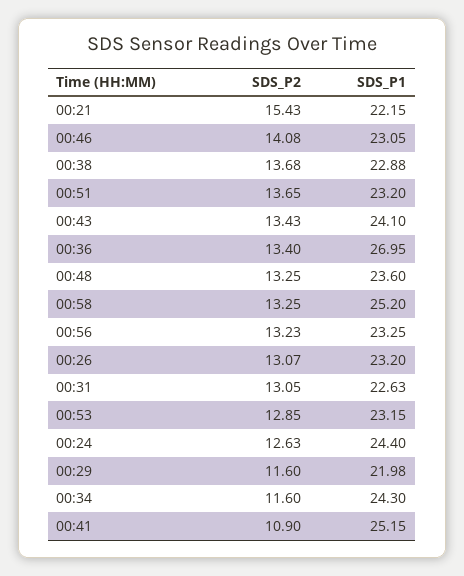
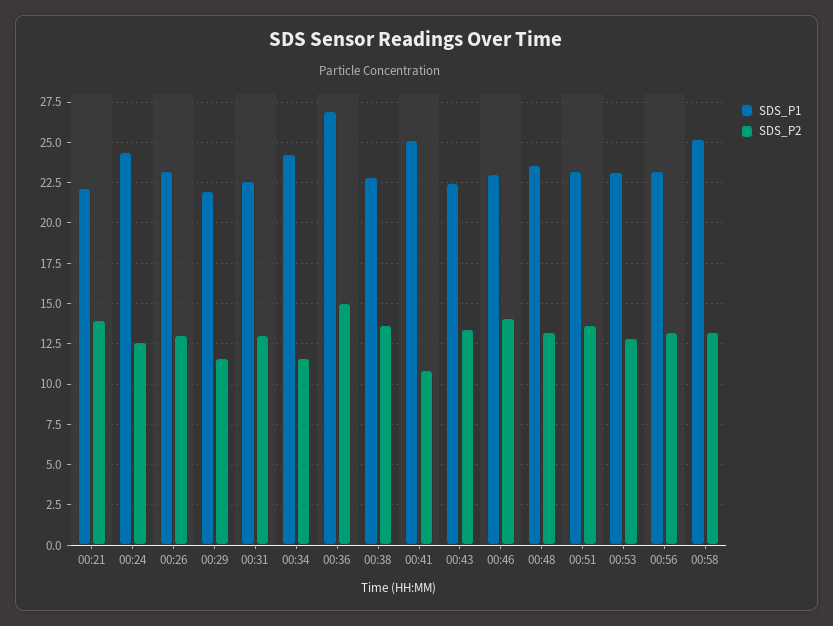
  {
    "SDS_P2": {
-     "00:21": 15.43,
+     "00:21": 14,
      "00:46": 14.08,
      "00:38": 13.68,
      "00:51": 13.65,
      "00:43": 13.43,
-     "00:36": 13.4,
+     "00:36": 15,
      "00:48": 13.25,
      "00:58": 13.25,
      "00:56": 13.23,
      "00:26": 13.07,
      "00:31": 13.05,
      "00:53": 12.85,
      "00:24": 12.63,
      "00:29": 11.6,
      "00:34": 11.6,
      "00:41": 10.9
    },
    "SDS_P1": {
      "00:21": 22.15,
      "00:46": 23.05,
      "00:38": 22.88,
      "00:51": 23.2,
-     "00:43": 24.1,
+     "00:43": 22.5,
      "00:36": 26.95,
      "00:48": 23.6,
      "00:58": 25.2,
      "00:56": 23.25,
      "00:26": 23.2,
      "00:31": 22.63,
      "00:53": 23.15,
      "00:24": 24.4,
      "00:29": 21.98,
      "00:34": 24.3,
      "00:41": 25.15
    }
  }

